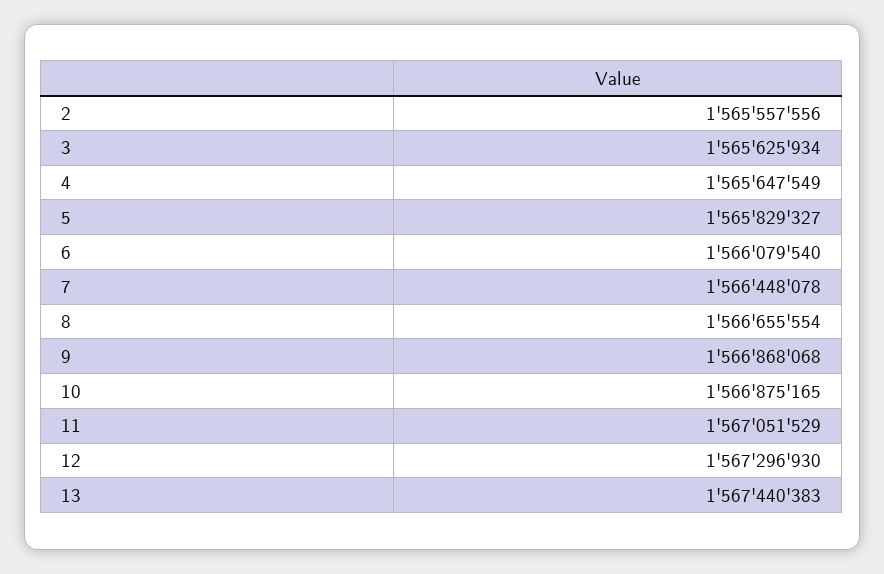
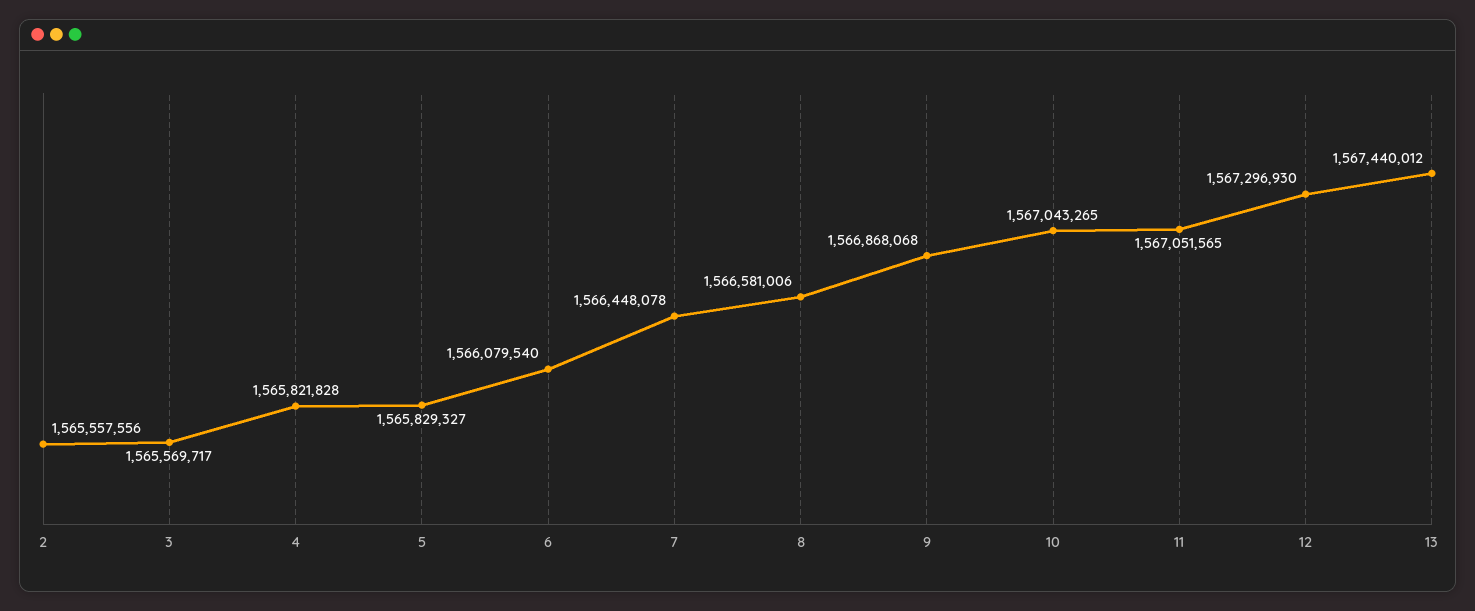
  {
    "2": 1565557556,
-   "3": 1565625934,
+   "3": 1565569717,
-   "4": 1565647549,
+   "4": 1565821828,
    "5": 1565829327,
    "6": 1566079540,
    "7": 1566448078,
-   "8": 1566655554,
+   "8": 1566581006,
    "9": 1566868068,
-   "10": 1566875165,
+   "10": 1567043265,
-   "11": 1567051529,
+   "11": 1567051565,
    "12": 1567296930,
-   "13": 1567440383
+   "13": 1567440012
  }

